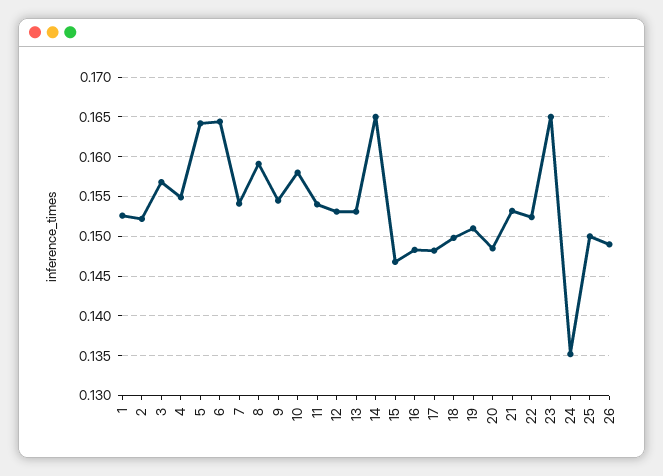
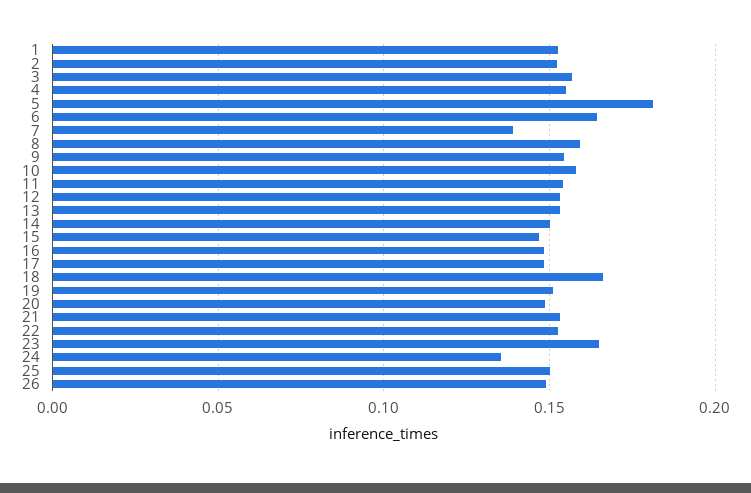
  {
    "1": 0.153,
    "2": 0.152,
    "3": 0.157,
    "4": 0.155,
-   "5": 0.164,
+   "5": 0.18,
    "6": 0.164,
-   "7": 0.154,
+   "7": 0.14,
    "8": 0.159,
    "9": 0.155,
    "10": 0.158,
    "11": 0.154,
    "12": 0.153,
    "13": 0.153,
-   "14": 0.165,
+   "14": 0.15,
    "15": 0.147,
    "16": 0.148,
    "17": 0.148,
-   "18": 0.15,
+   "18": 0.165,
    "19": 0.151,
    "20": 0.149,
    "21": 0.153,
    "22": 0.152,
    "23": 0.165,
    "24": 0.135,
    "25": 0.15,
    "26": 0.149
  }

